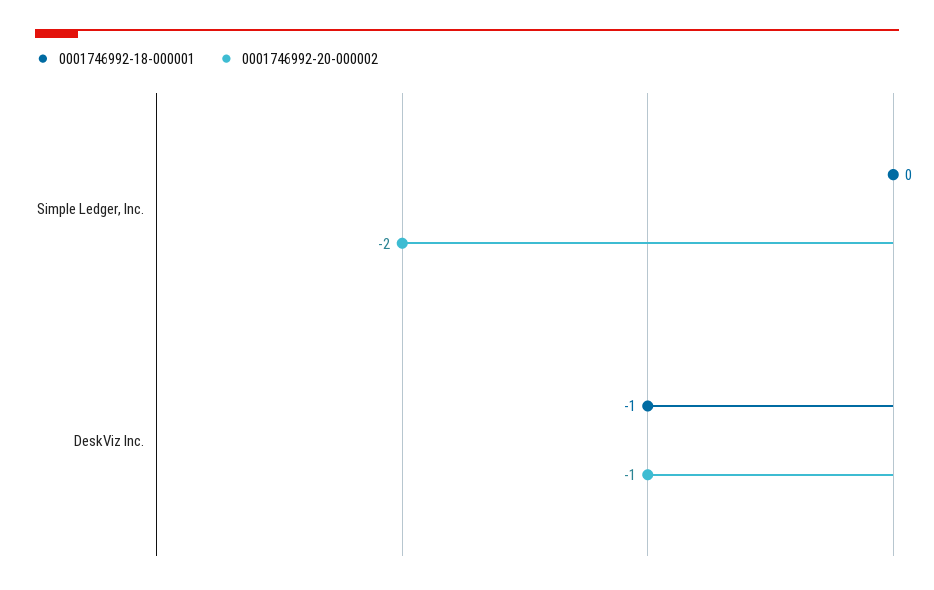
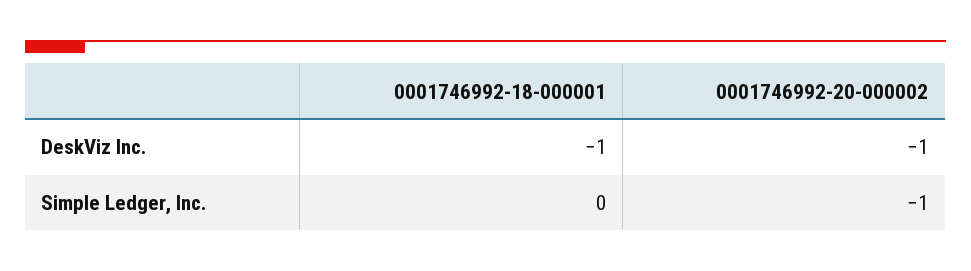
  {
    "0001746992-18-000001": {
      "Simple Ledger, Inc.": 0,
      "DeskViz Inc.": -1
    },
    "0001746992-20-000002": {
-     "Simple Ledger, Inc.": -2,
+     "Simple Ledger, Inc.": -1,
      "DeskViz Inc.": -1
    }
  }

